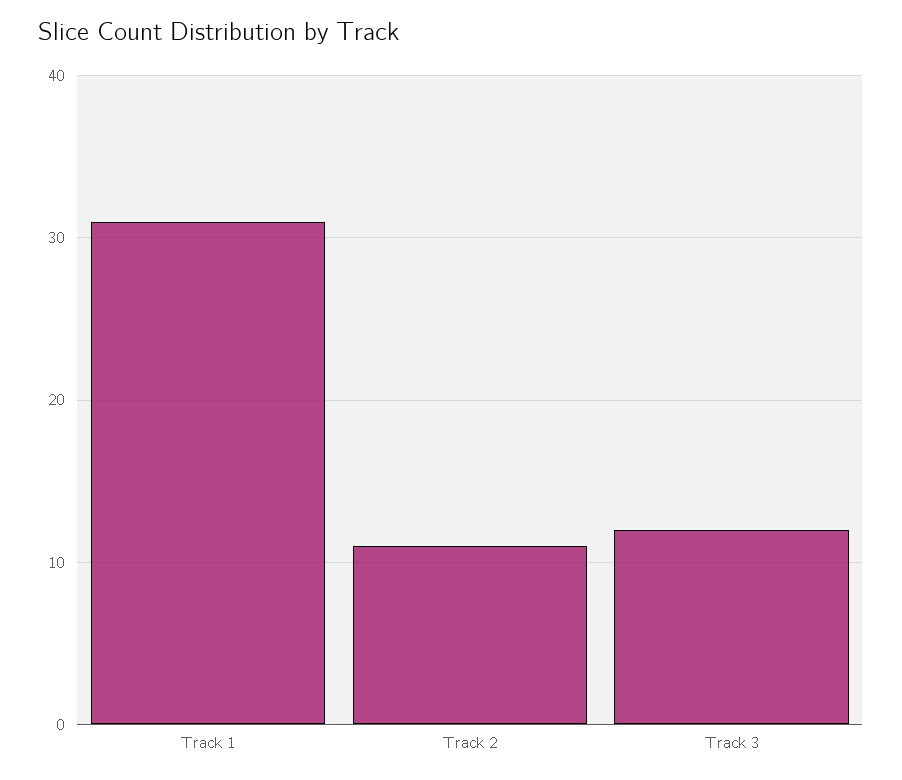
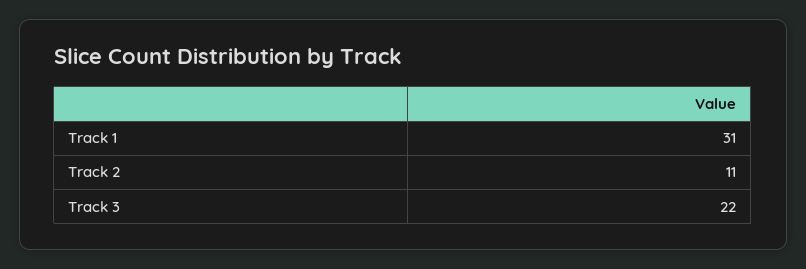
  {
    "Track 1": 31,
    "Track 2": 11,
-   "Track 3": 12
+   "Track 3": 22
  }

